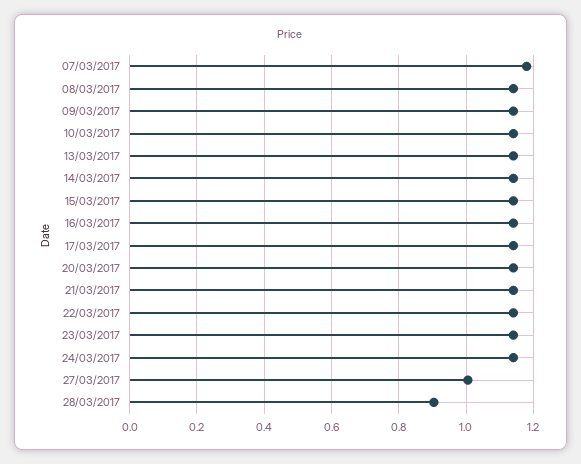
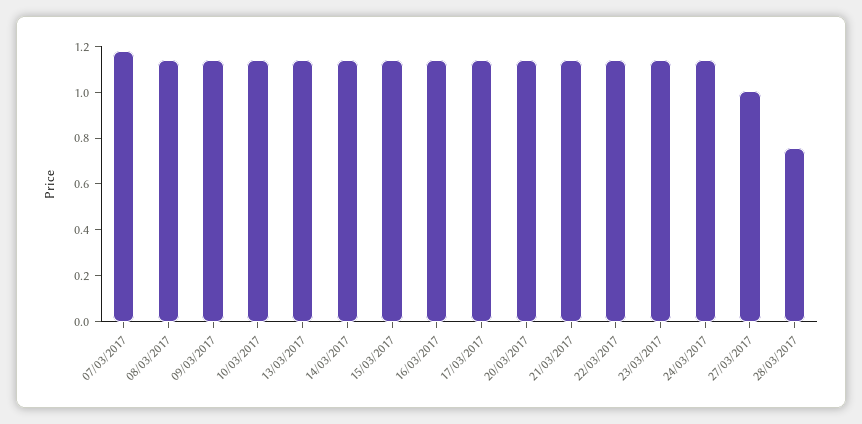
  {
    "07/03/2017": 1.18,
    "08/03/2017": 1.14,
    "09/03/2017": 1.14,
    "10/03/2017": 1.14,
    "13/03/2017": 1.14,
    "14/03/2017": 1.14,
    "15/03/2017": 1.14,
    "16/03/2017": 1.14,
    "17/03/2017": 1.14,
    "20/03/2017": 1.14,
    "21/03/2017": 1.14,
    "22/03/2017": 1.14,
    "23/03/2017": 1.14,
    "24/03/2017": 1.14,
    "27/03/2017": 1,
-   "28/03/2017": 0.9
+   "28/03/2017": 0.75
  }

